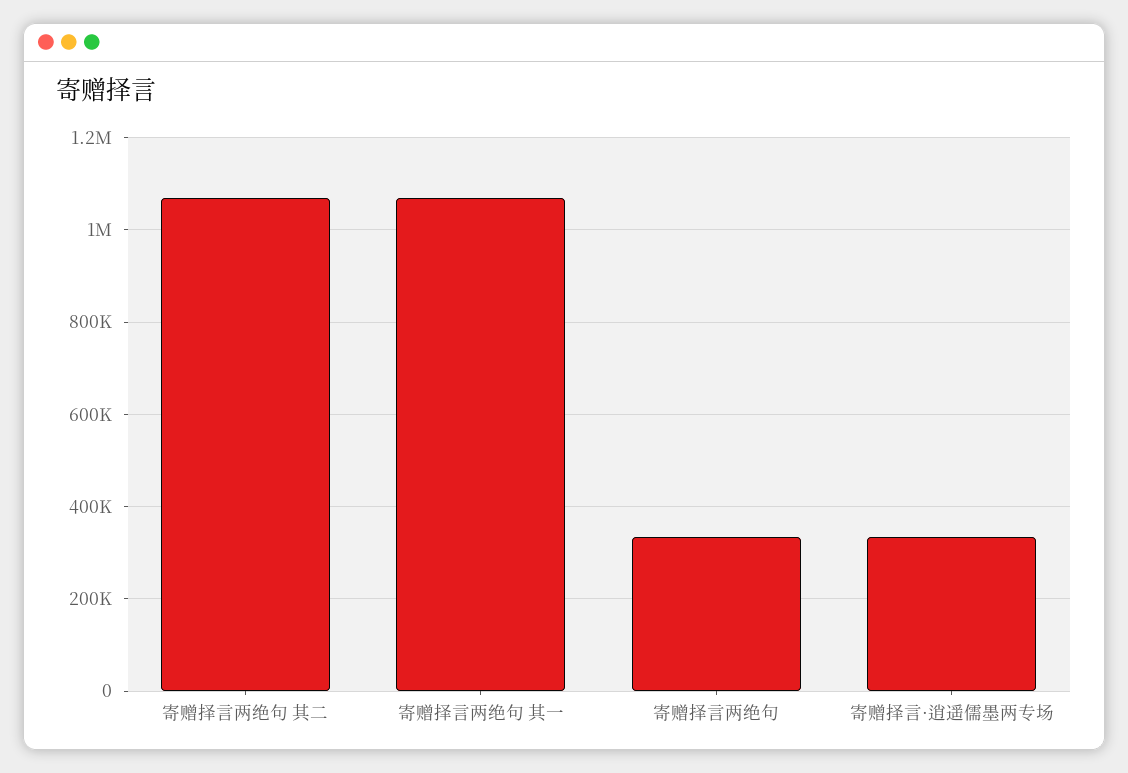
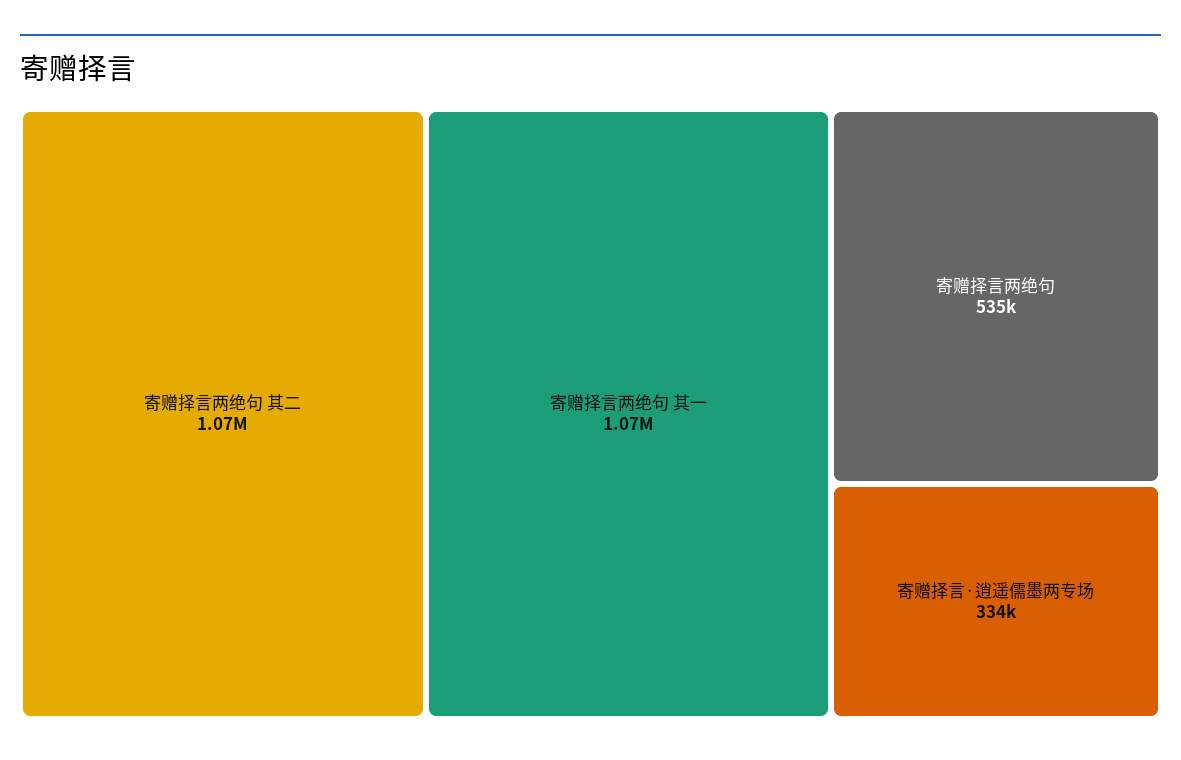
  {
    "寄赠择言两绝句 其二": 1070000,
    "寄赠择言两绝句 其一": 1070000,
-   "寄赠择言两绝句": 340000,
+   "寄赠择言两绝句": 535000,
    "寄赠择言·逍遥儒墨两专场": 334000
  }

